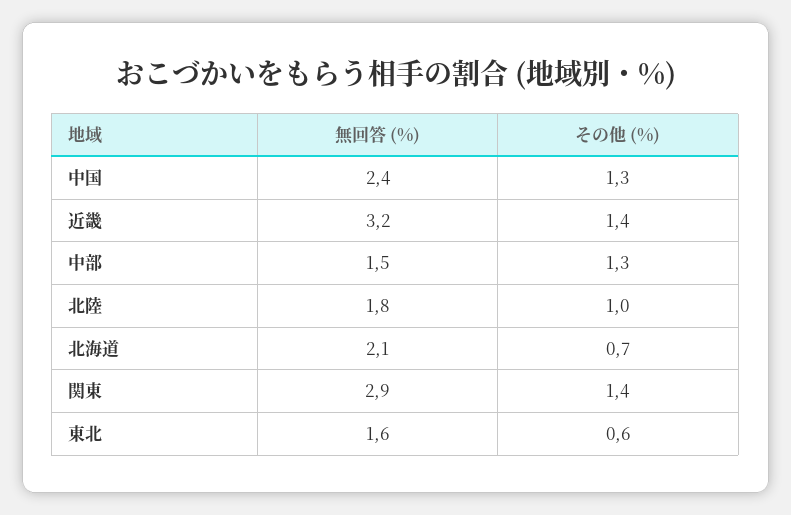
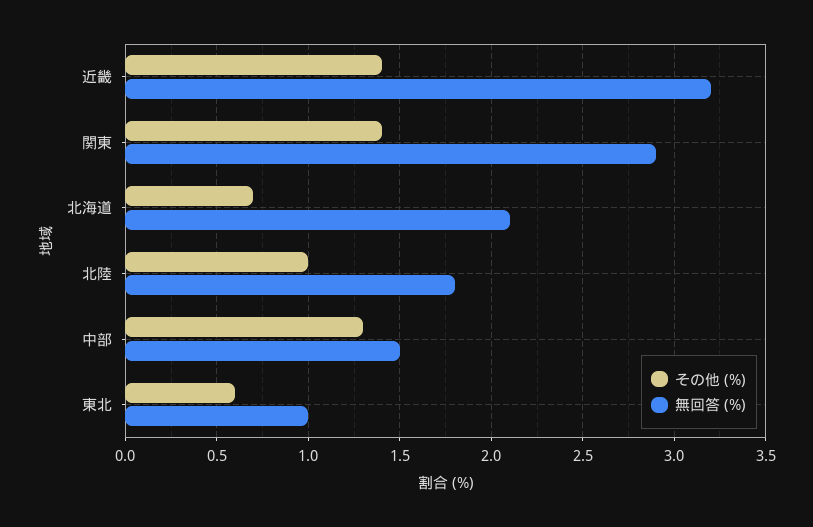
  {
    "無回答 (%)": {
-     "中国": 2.4,
      "近畿": 3.2,
      "中部": 1.5,
      "北陸": 1.8,
      "北海道": 2.1,
      "関東": 2.9,
-     "東北": 1.6
+     "東北": 1
    },
    "その他 (%)": {
-     "中国": 1.3,
      "近畿": 1.4,
      "中部": 1.3,
      "北陸": 1,
      "北海道": 0.7,
      "関東": 1.4,
      "東北": 0.6
    }
  }

